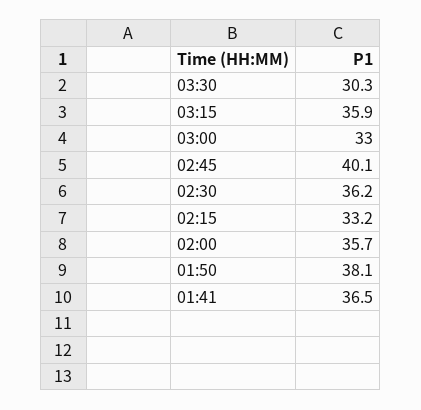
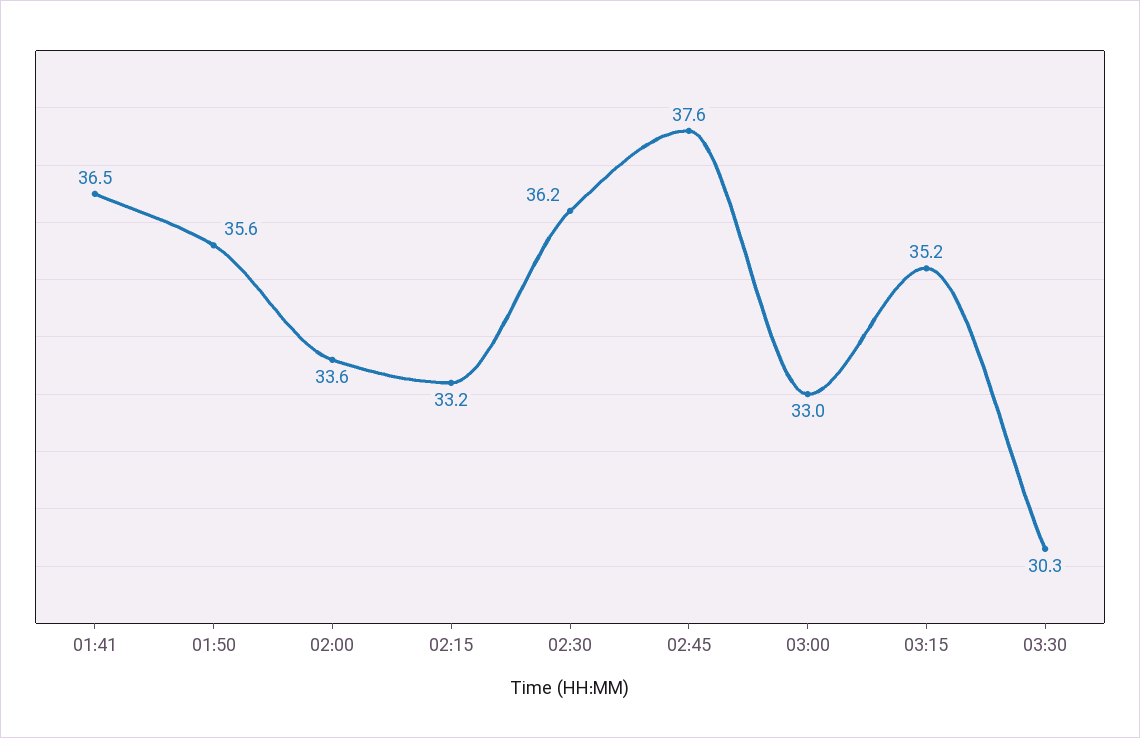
  {
    "03:30": 30.3,
-   "03:15": 35.9,
+   "03:15": 35.2,
    "03:00": 33,
-   "02:45": 40.1,
+   "02:45": 37.6,
    "02:30": 36.2,
    "02:15": 33.2,
-   "02:00": 35.7,
+   "02:00": 33.6,
-   "01:50": 38.1,
+   "01:50": 35.6,
    "01:41": 36.5
  }

